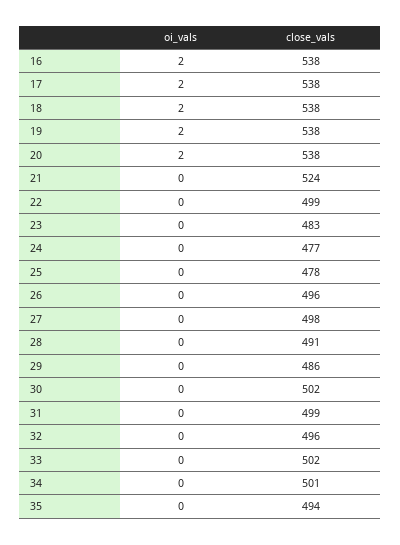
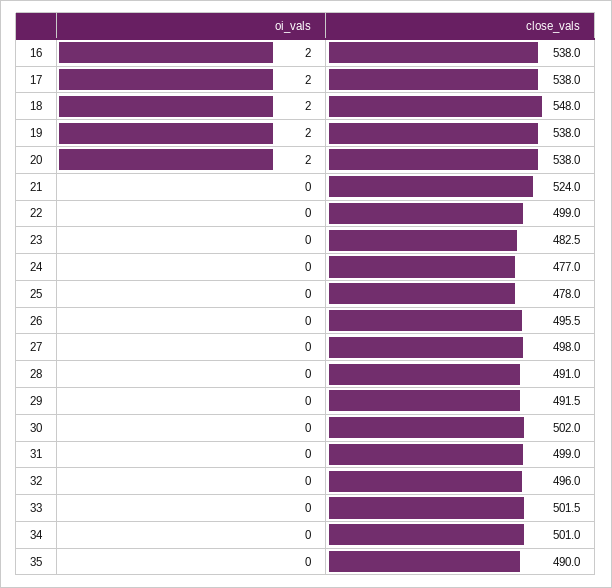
  {
    "oi_vals": {
      "16": 2,
      "17": 2,
      "18": 2,
      "19": 2,
      "20": 2,
      "21": 0,
      "22": 0,
      "23": 0,
      "24": 0,
      "25": 0,
      "26": 0,
      "27": 0,
      "28": 0,
      "29": 0,
      "30": 0,
      "31": 0,
      "32": 0,
      "33": 0,
      "34": 0,
      "35": 0
    },
    "close_vals": {
      "16": 538,
      "17": 538,
-     "18": 538,
+     "18": 548,
      "19": 538,
      "20": 538,
      "21": 524,
      "22": 499,
      "23": 482.5,
      "24": 477,
      "25": 478,
      "26": 495.5,
      "27": 498,
      "28": 491,
-     "29": 486,
+     "29": 491.5,
      "30": 502,
      "31": 499,
      "32": 496,
      "33": 501.5,
      "34": 501,
-     "35": 494
+     "35": 490
    }
  }

